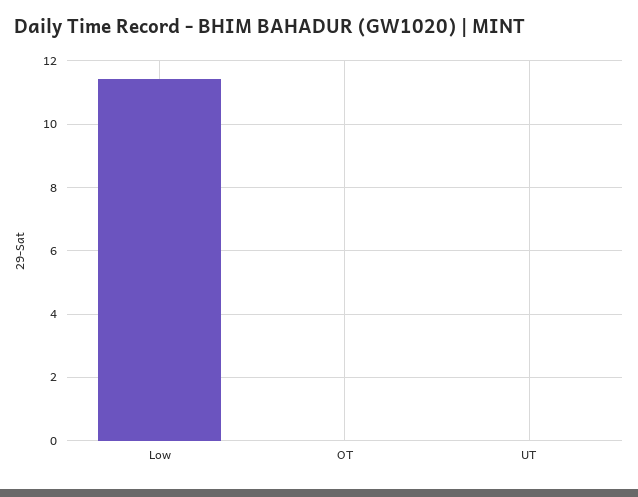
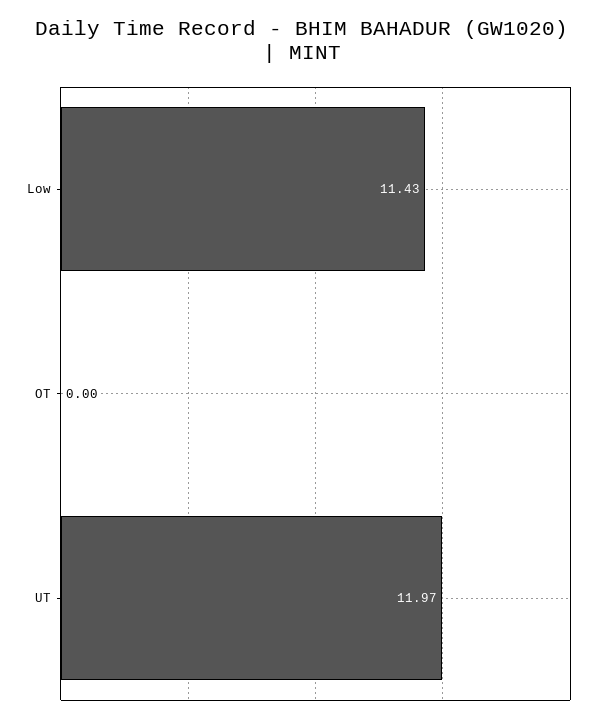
  {
    "Low": 11.43,
    "OT": 0,
-   "UT": 0
+   "UT": 11.97
  }

